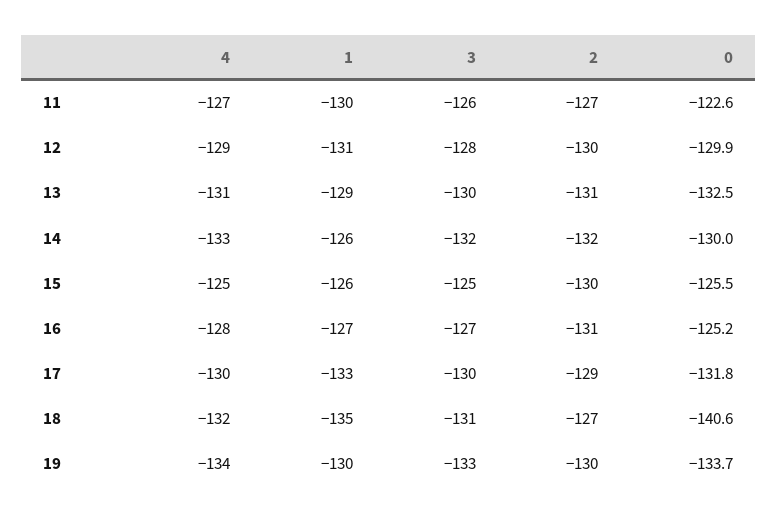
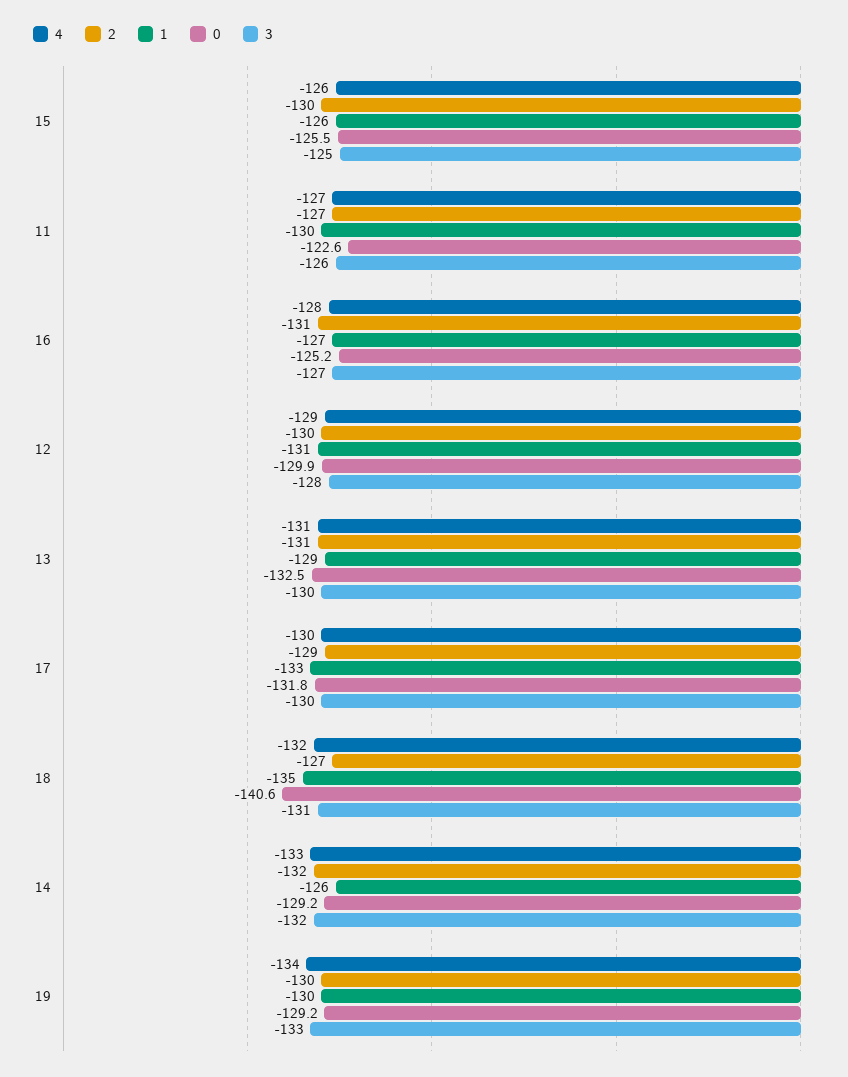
  {
    "4": {
      "11": -127,
      "12": -129,
      "13": -131,
      "14": -133,
-     "15": -125,
+     "15": -126,
      "16": -128,
      "17": -130,
      "18": -132,
      "19": -134
    },
    "1": {
      "11": -130,
      "12": -131,
      "13": -129,
      "14": -126,
      "15": -126,
      "16": -127,
      "17": -133,
      "18": -135,
      "19": -130
    },
    "3": {
      "11": -126,
      "12": -128,
      "13": -130,
      "14": -132,
      "15": -125,
      "16": -127,
      "17": -130,
      "18": -131,
      "19": -133
    },
    "2": {
      "11": -127,
      "12": -130,
      "13": -131,
      "14": -132,
      "15": -130,
      "16": -131,
      "17": -129,
      "18": -127,
      "19": -130
    },
    "0": {
      "11": -122.6,
      "12": -129.9,
      "13": -132.5,
-     "14": -130,
+     "14": -129.2,
      "15": -125.5,
      "16": -125.2,
      "17": -131.8,
      "18": -140.6,
-     "19": -133.7
+     "19": -129.2
    }
  }

